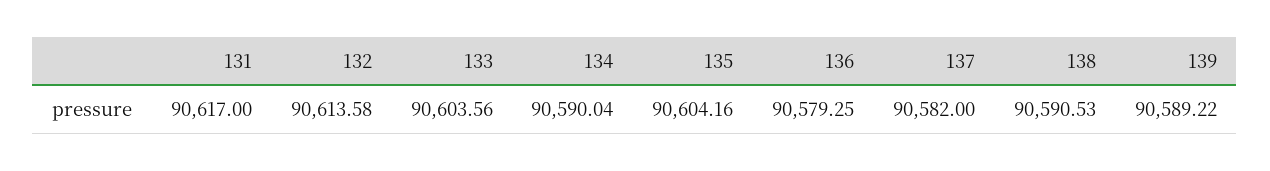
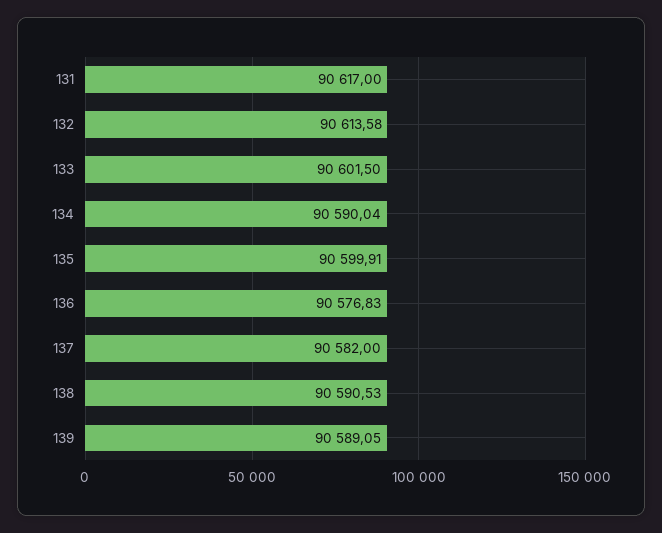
  {
    "131": 90617,
    "132": 90613.58,
-   "133": 90603.56,
+   "133": 90601.5,
    "134": 90590.04,
-   "135": 90604.16,
+   "135": 90599.91,
-   "136": 90579.25,
+   "136": 90576.83,
    "137": 90582,
    "138": 90590.53,
-   "139": 90589.22
+   "139": 90589.05
  }

